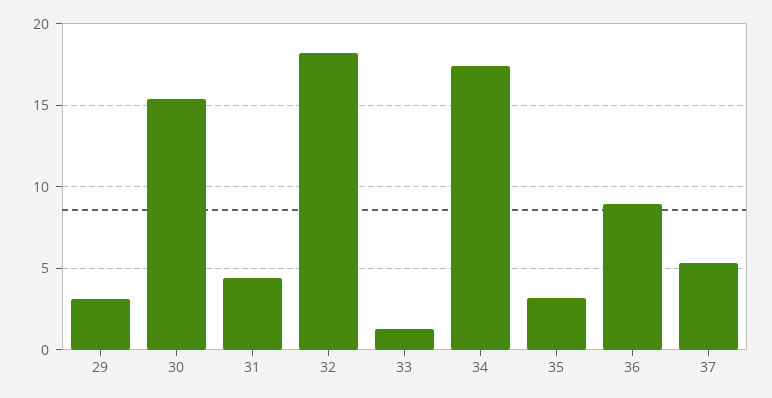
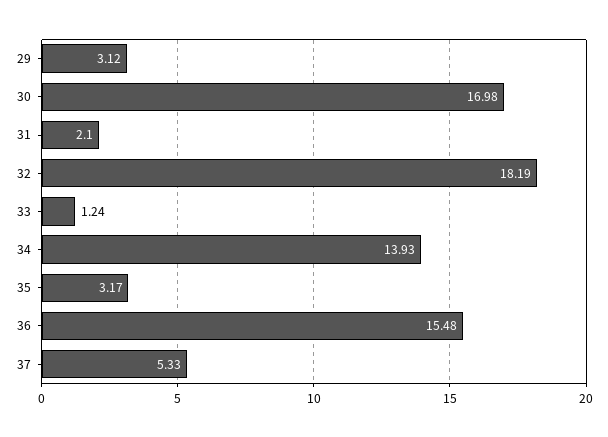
  {
    "29": 3.12,
-   "30": 15.5,
+   "30": 16.98,
-   "31": 4.5,
+   "31": 2.1,
    "32": 18.19,
    "33": 1.24,
-   "34": 17.5,
+   "34": 13.93,
    "35": 3.17,
-   "36": 9,
+   "36": 15.48,
    "37": 5.33
  }

